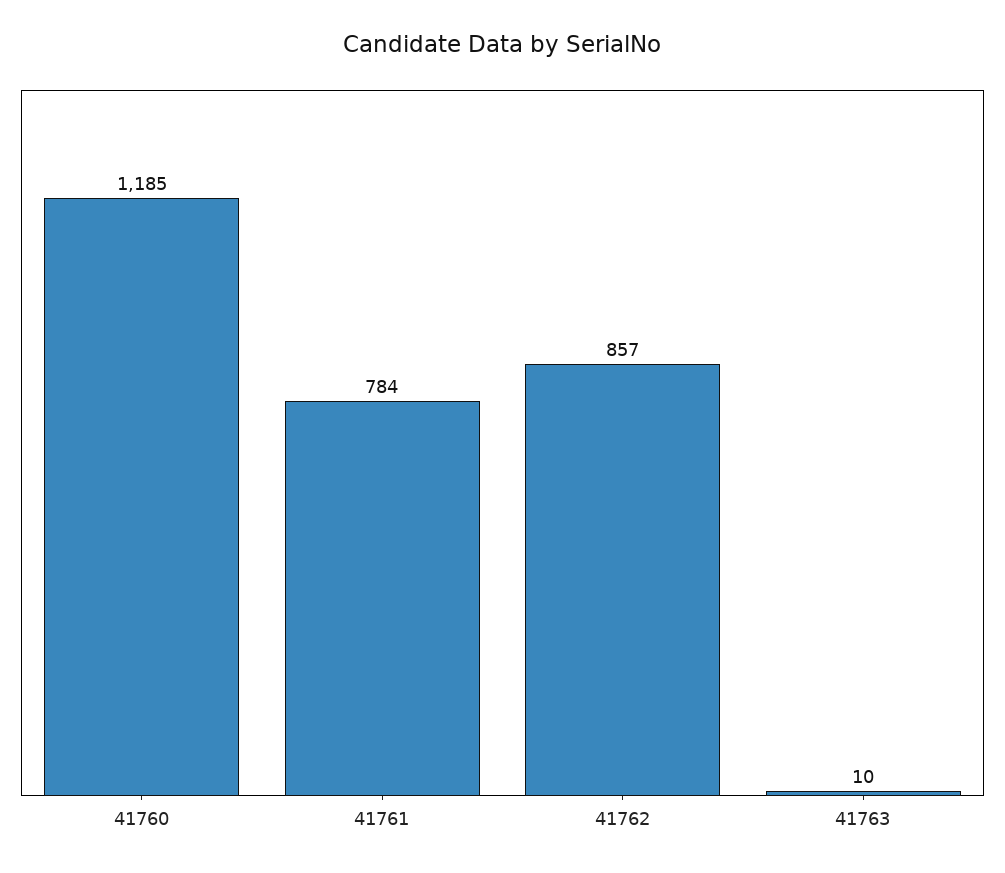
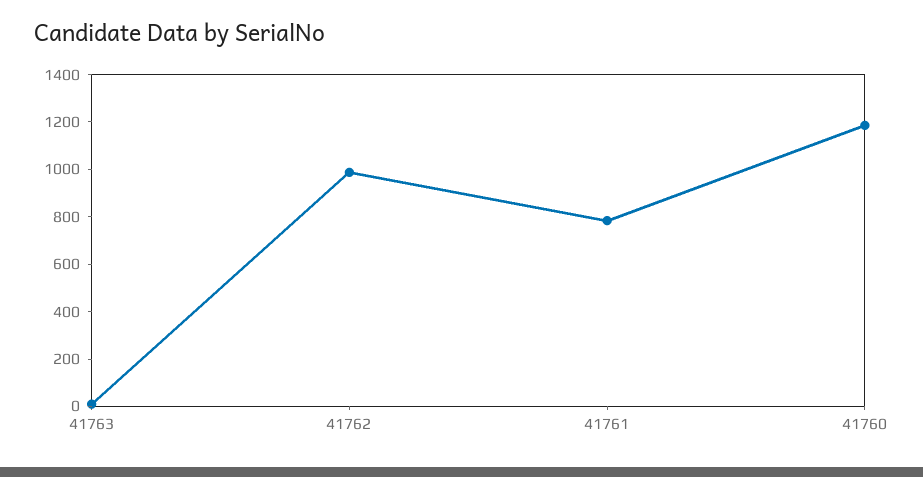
  {
    "41760": 1185,
    "41761": 784,
-   "41762": 857,
+   "41762": 1000,
    "41763": 10
  }

